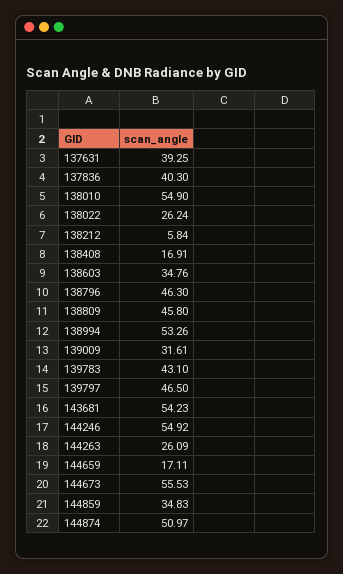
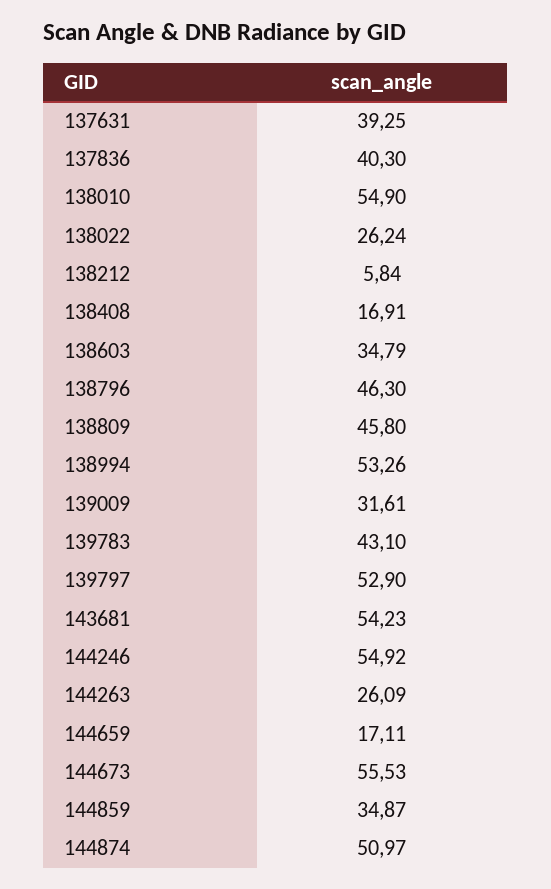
  {
    "137631": 39.25,
    "137836": 40.3,
    "138010": 54.9,
    "138022": 26.24,
    "138212": 5.84,
    "138408": 16.91,
-   "138603": 34.76,
+   "138603": 34.79,
    "138796": 46.3,
    "138809": 45.8,
    "138994": 53.26,
    "139009": 31.61,
    "139783": 43.1,
-   "139797": 46.5,
+   "139797": 52.9,
    "143681": 54.23,
    "144246": 54.92,
    "144263": 26.09,
    "144659": 17.11,
    "144673": 55.53,
-   "144859": 34.83,
+   "144859": 34.87,
    "144874": 50.97
  }

